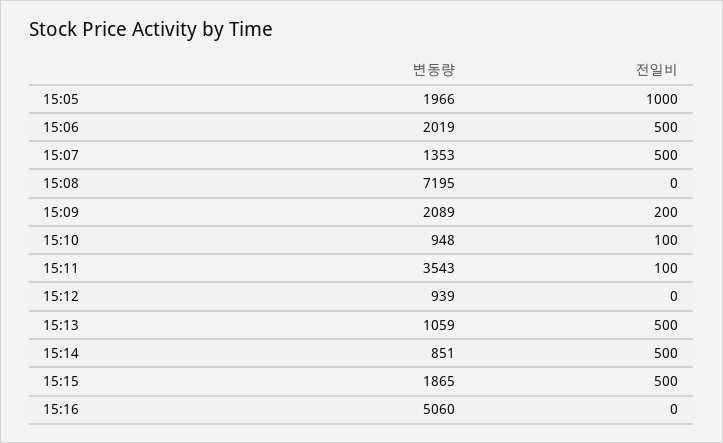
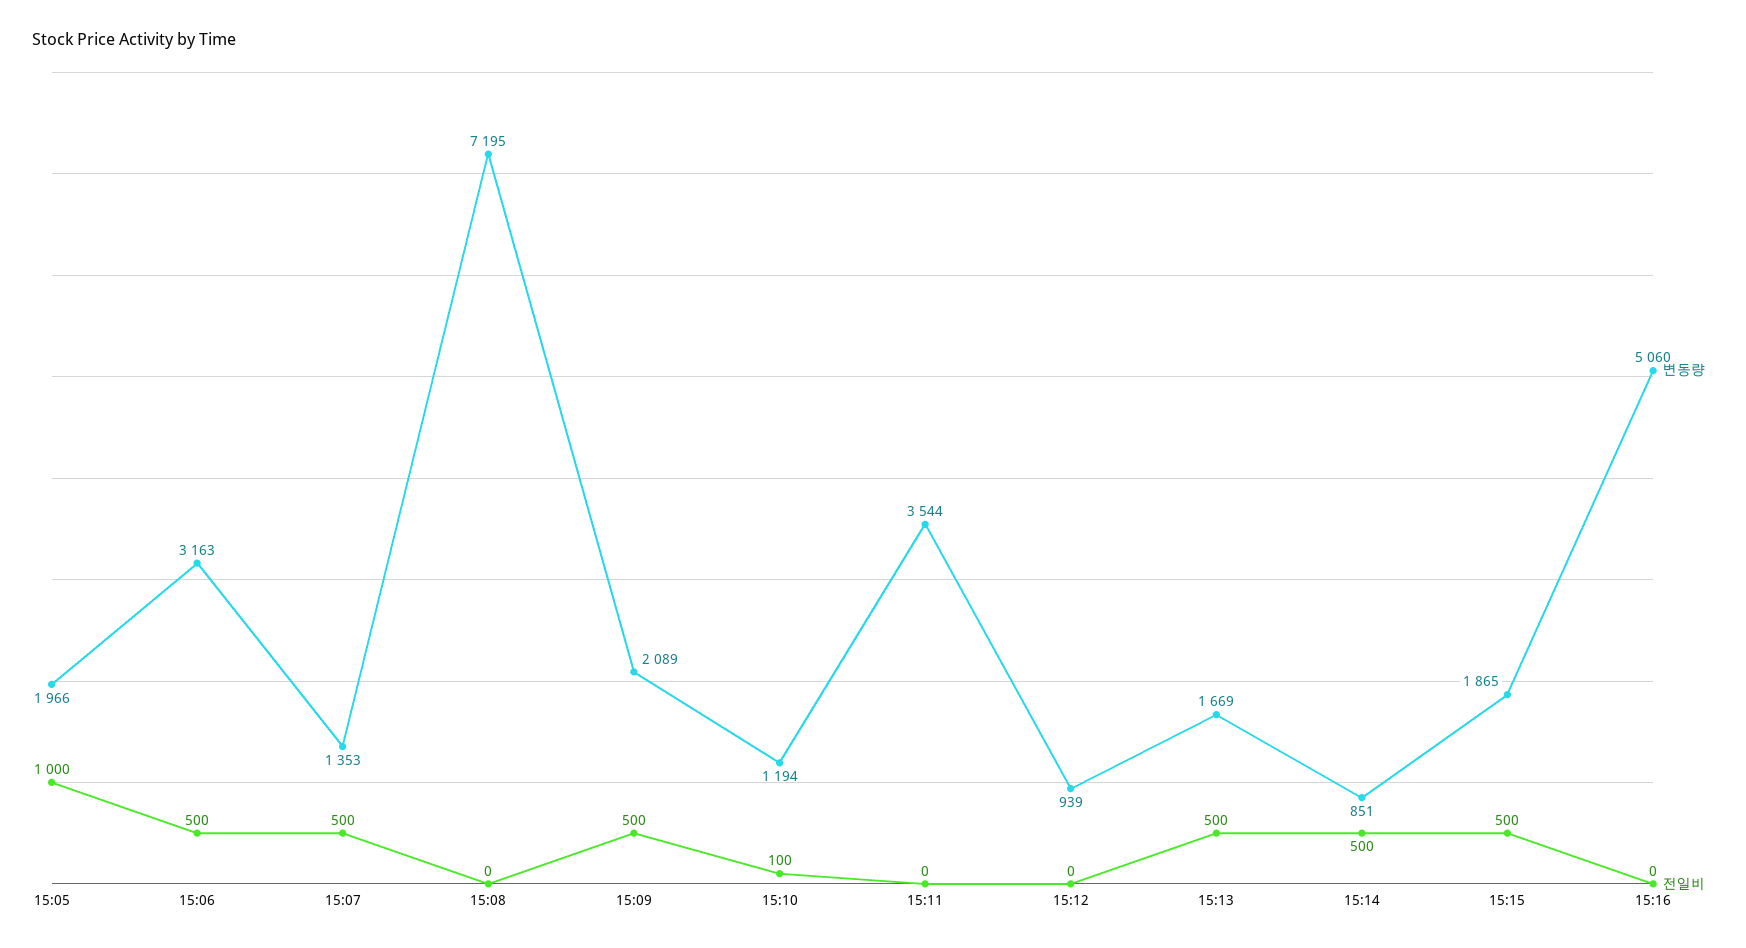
  {
    "변동량": {
      "15:05": 1966,
-     "15:06": 2019,
+     "15:06": 3163,
      "15:07": 1353,
      "15:08": 7195,
      "15:09": 2089,
-     "15:10": 948,
+     "15:10": 1194,
-     "15:11": 3543,
+     "15:11": 3544,
      "15:12": 939,
-     "15:13": 1059,
+     "15:13": 1669,
      "15:14": 851,
      "15:15": 1865,
      "15:16": 5060
    },
    "전일비": {
      "15:05": 1000,
      "15:06": 500,
      "15:07": 500,
      "15:08": 0,
-     "15:09": 200,
+     "15:09": 500,
      "15:10": 100,
-     "15:11": 100,
+     "15:11": 0,
      "15:12": 0,
      "15:13": 500,
      "15:14": 500,
      "15:15": 500,
      "15:16": 0
    }
  }

